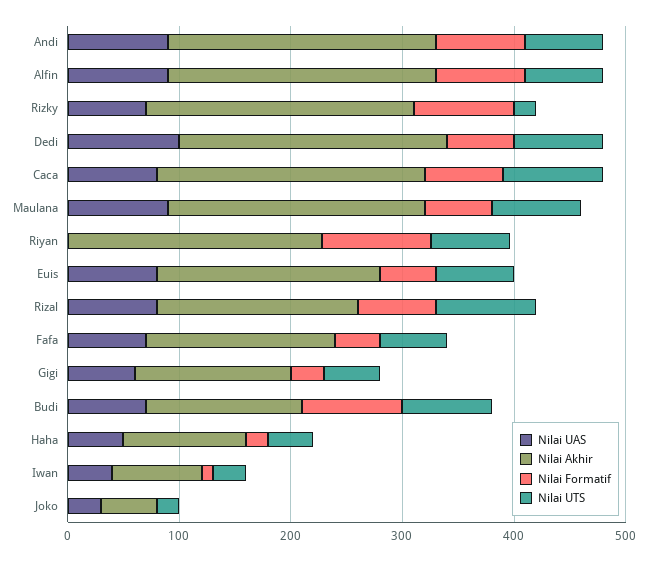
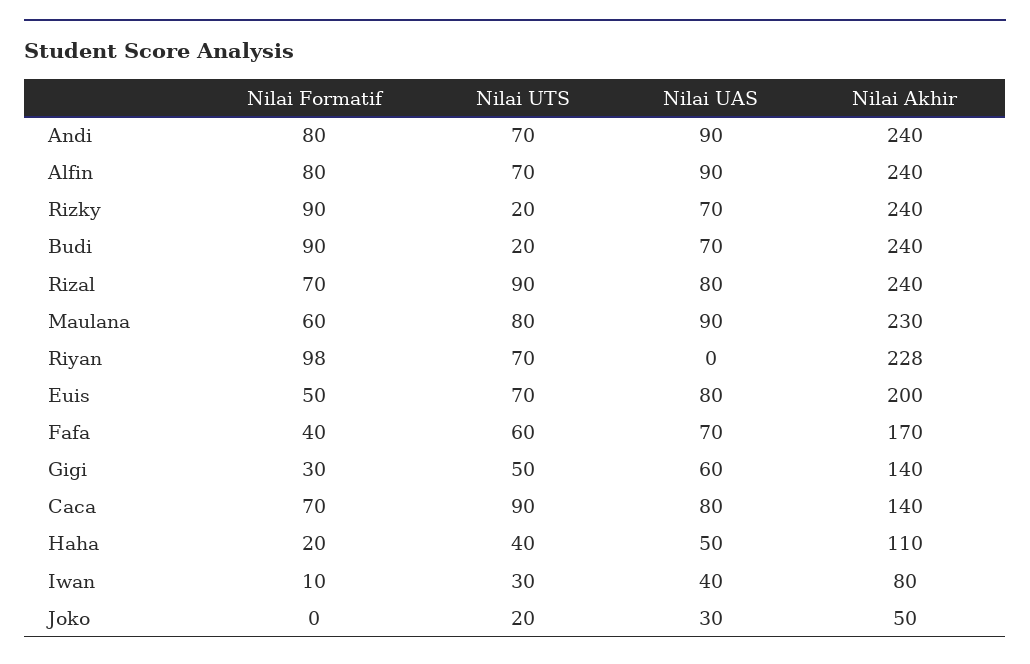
  {
    "Nilai UAS": {
      "Andi": 90,
      "Alfin": 90,
      "Rizky": 70,
-     "Dedi": 100,
      "Caca": 80,
      "Maulana": 90,
      "Riyan": 0,
      "Euis": 80,
      "Rizal": 80,
      "Fafa": 70,
      "Gigi": 60,
      "Budi": 70,
      "Haha": 50,
      "Iwan": 40,
      "Joko": 30
    },
    "Nilai Akhir": {
      "Andi": 240,
      "Alfin": 240,
      "Rizky": 240,
-     "Dedi": 240,
-     "Caca": 240,
+     "Caca": 140,
      "Maulana": 230,
      "Riyan": 228,
      "Euis": 200,
-     "Rizal": 180,
+     "Rizal": 240,
      "Fafa": 170,
      "Gigi": 140,
-     "Budi": 140,
+     "Budi": 240,
      "Haha": 110,
      "Iwan": 80,
      "Joko": 50
    },
    "Nilai Formatif": {
      "Andi": 80,
      "Alfin": 80,
      "Rizky": 90,
-     "Dedi": 60,
      "Caca": 70,
      "Maulana": 60,
      "Riyan": 98,
      "Euis": 50,
      "Rizal": 70,
      "Fafa": 40,
      "Gigi": 30,
      "Budi": 90,
      "Haha": 20,
      "Iwan": 10,
      "Joko": 0
    },
    "Nilai UTS": {
      "Andi": 70,
      "Alfin": 70,
      "Rizky": 20,
-     "Dedi": 80,
      "Caca": 90,
      "Maulana": 80,
      "Riyan": 70,
      "Euis": 70,
      "Rizal": 90,
      "Fafa": 60,
      "Gigi": 50,
-     "Budi": 80,
+     "Budi": 20,
      "Haha": 40,
      "Iwan": 30,
      "Joko": 20
    }
  }

